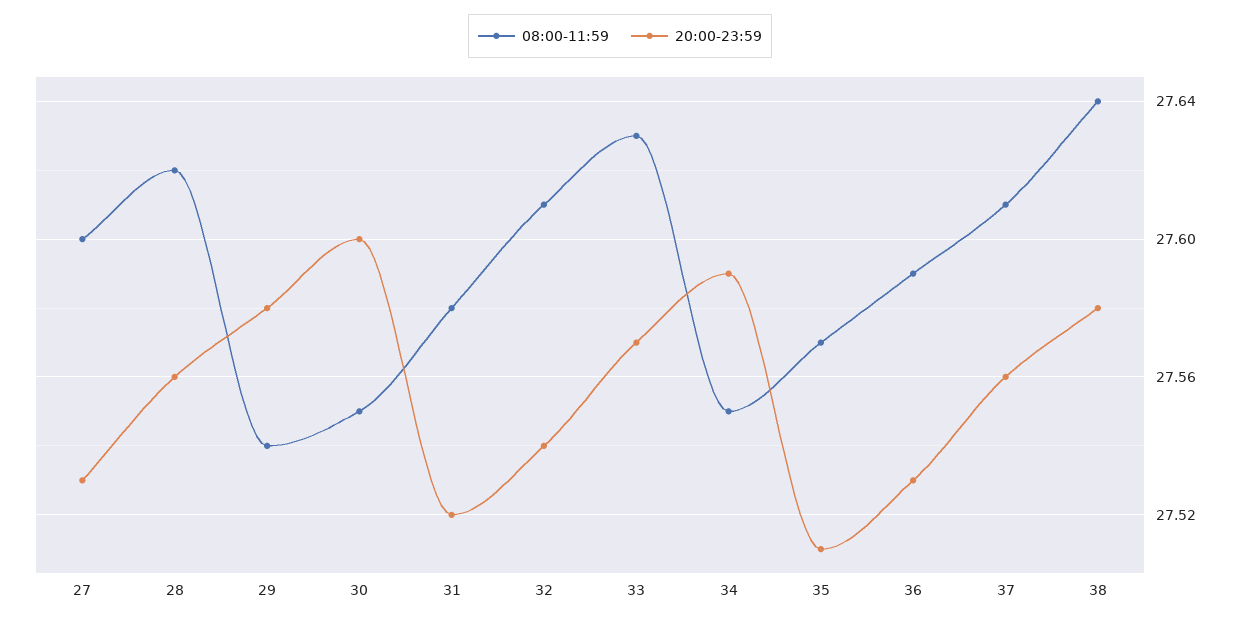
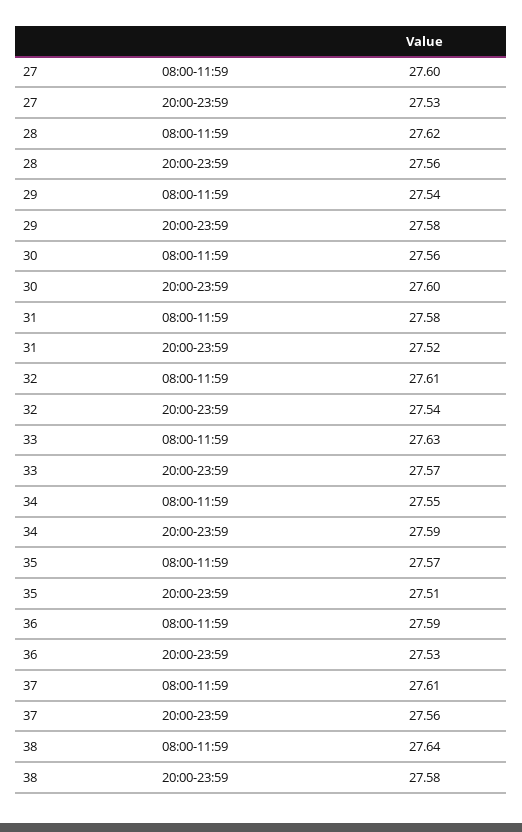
  {
    "08:00-11:59": {
      "27": 27.6,
      "28": 27.62,
      "29": 27.54,
-     "30": 27.55,
+     "30": 27.56,
      "31": 27.58,
      "32": 27.61,
      "33": 27.63,
      "34": 27.55,
      "35": 27.57,
      "36": 27.59,
      "37": 27.61,
      "38": 27.64
    },
    "20:00-23:59": {
      "27": 27.53,
      "28": 27.56,
      "29": 27.58,
      "30": 27.6,
      "31": 27.52,
      "32": 27.54,
      "33": 27.57,
      "34": 27.59,
      "35": 27.51,
      "36": 27.53,
      "37": 27.56,
      "38": 27.58
    }
  }

